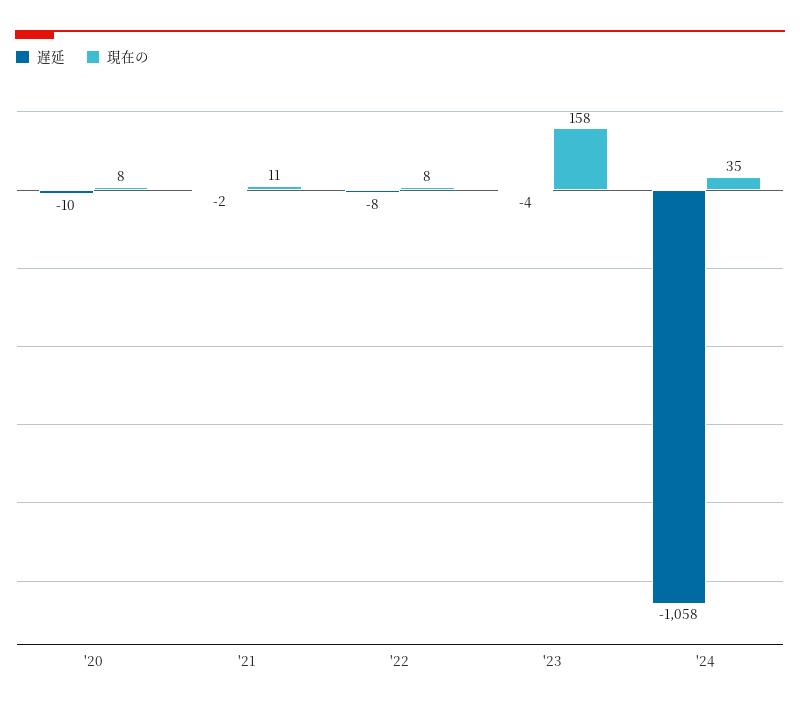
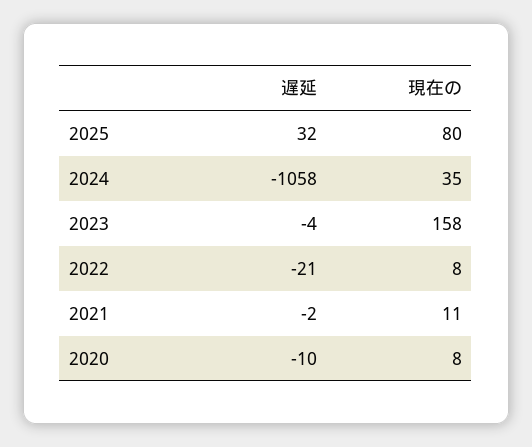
  {
    "遅延": {
      "'20": -10,
      "'21": -2,
-     "'22": -8,
+     "'22": -21,
      "'23": -4,
-     "'24": -1058
+     "'24": -1058,
+     "2025": 32
    },
    "現在の": {
      "'20": 8,
      "'21": 11,
      "'22": 8,
      "'23": 158,
-     "'24": 35
+     "'24": 35,
+     "2025": 80
    }
  }

